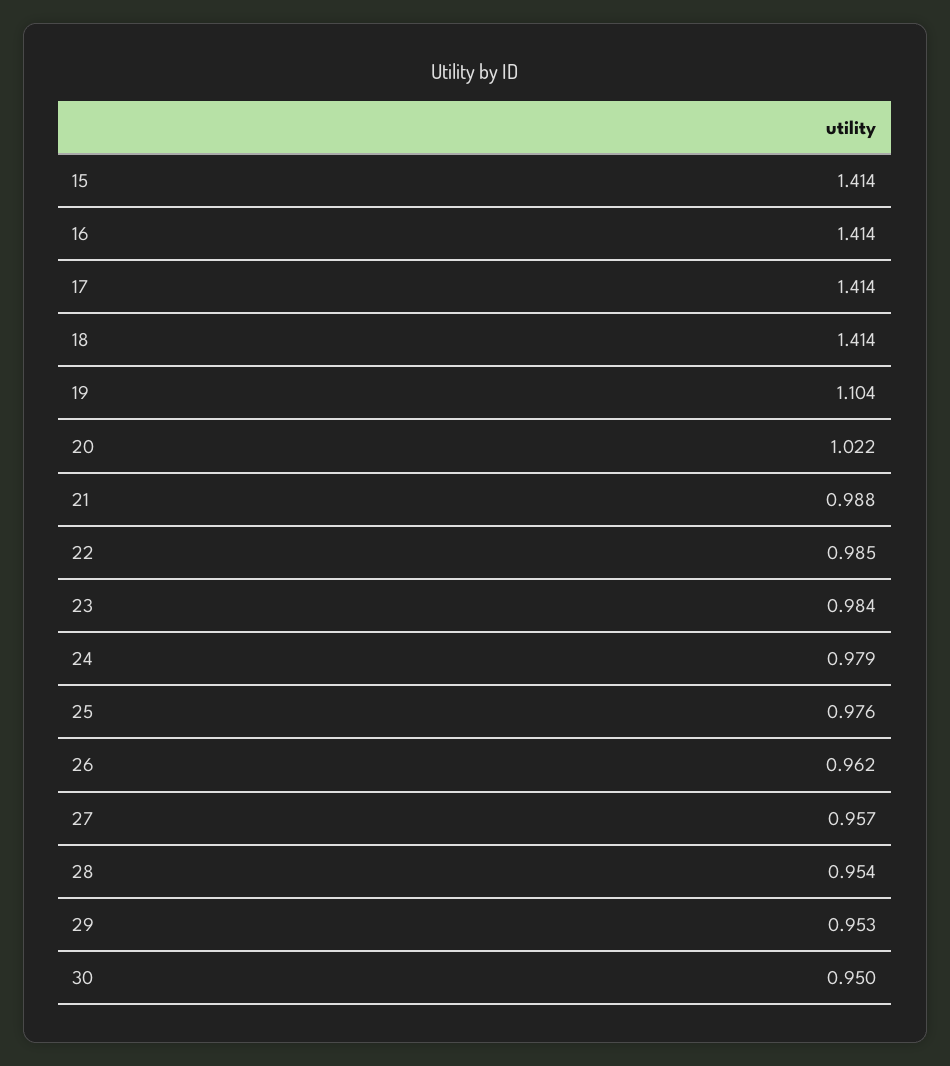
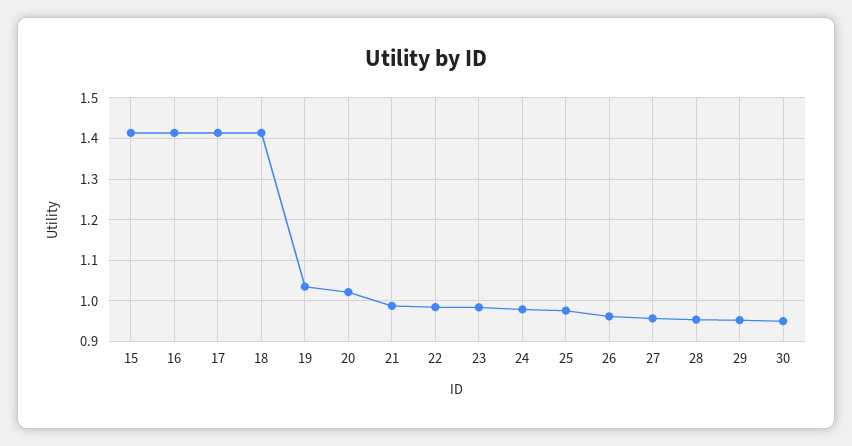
  {
    "15": 1.414,
    "16": 1.414,
    "17": 1.414,
    "18": 1.414,
-   "19": 1.104,
+   "19": 1.04,
    "20": 1.022,
    "21": 0.988,
    "22": 0.985,
    "23": 0.984,
    "24": 0.979,
    "25": 0.976,
    "26": 0.962,
    "27": 0.957,
    "28": 0.954,
    "29": 0.953,
    "30": 0.95
  }

